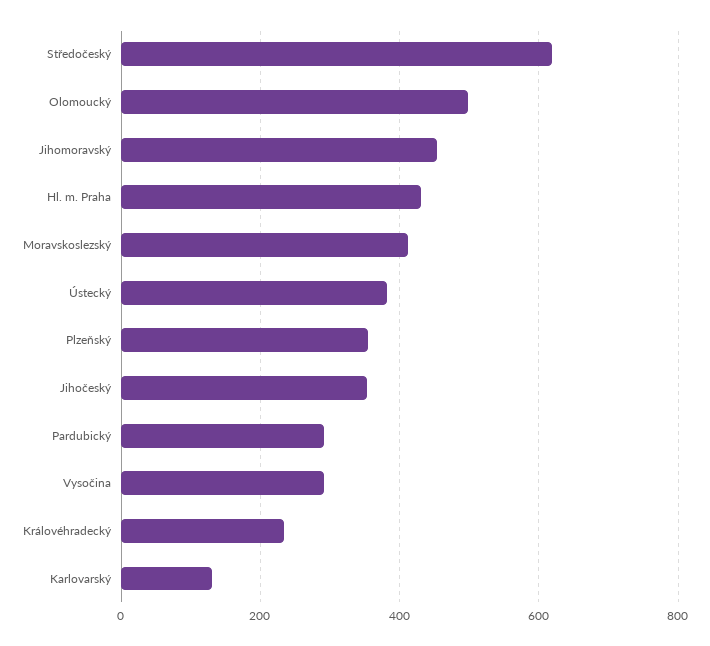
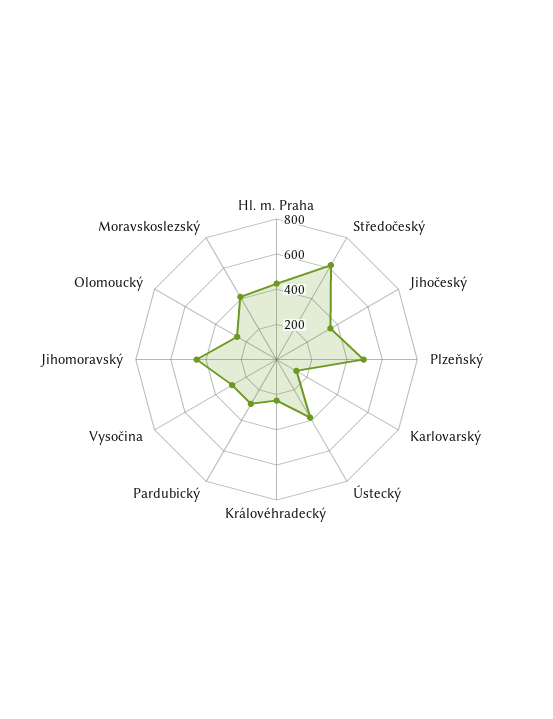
  {
    "Středočeský": 620,
-   "Olomoucký": 500,
+   "Olomoucký": 250,
    "Jihomoravský": 460,
    "Hl. m. Praha": 440,
    "Moravskoslezský": 420,
    "Ústecký": 380,
-   "Plzeňský": 360,
+   "Plzeňský": 500,
    "Jihočeský": 360,
    "Pardubický": 300,
    "Vysočina": 300,
    "Královéhradecký": 240,
    "Karlovarský": 140
  }

